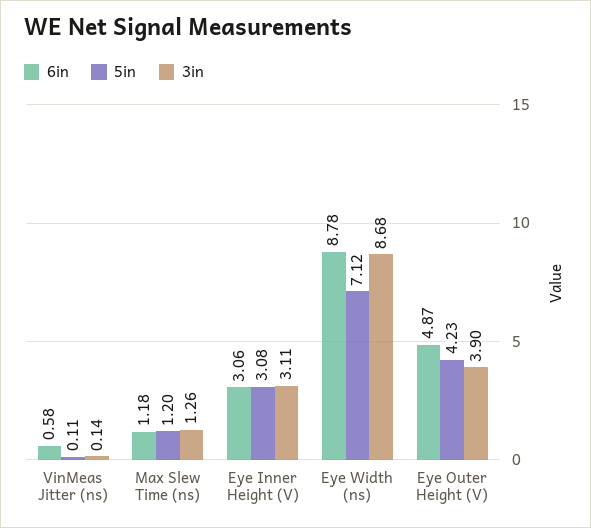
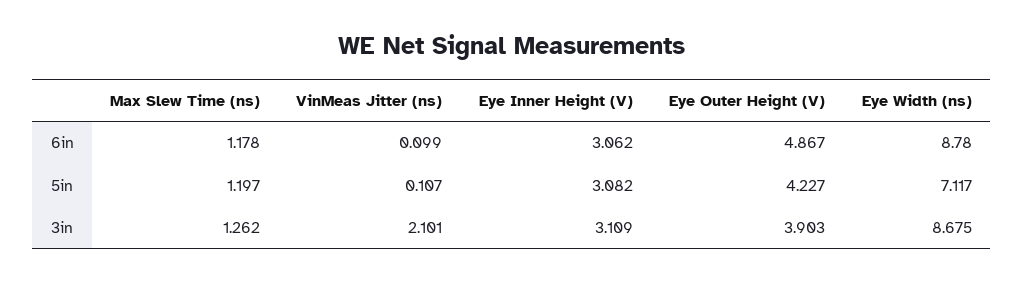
  {
    "6in": {
-     "VinMeas Jitter (ns)": 0.58,
+     "VinMeas Jitter (ns)": 0.099,
      "Max Slew Time (ns)": 1.178,
      "Eye Inner Height (V)": 3.062,
      "Eye Width (ns)": 8.78,
      "Eye Outer Height (V)": 4.867
    },
    "5in": {
      "VinMeas Jitter (ns)": 0.107,
      "Max Slew Time (ns)": 1.197,
      "Eye Inner Height (V)": 3.082,
      "Eye Width (ns)": 7.117,
      "Eye Outer Height (V)": 4.227
    },
    "3in": {
-     "VinMeas Jitter (ns)": 0.14,
+     "VinMeas Jitter (ns)": 2.101,
      "Max Slew Time (ns)": 1.262,
      "Eye Inner Height (V)": 3.109,
      "Eye Width (ns)": 8.675,
      "Eye Outer Height (V)": 3.903
    }
  }

